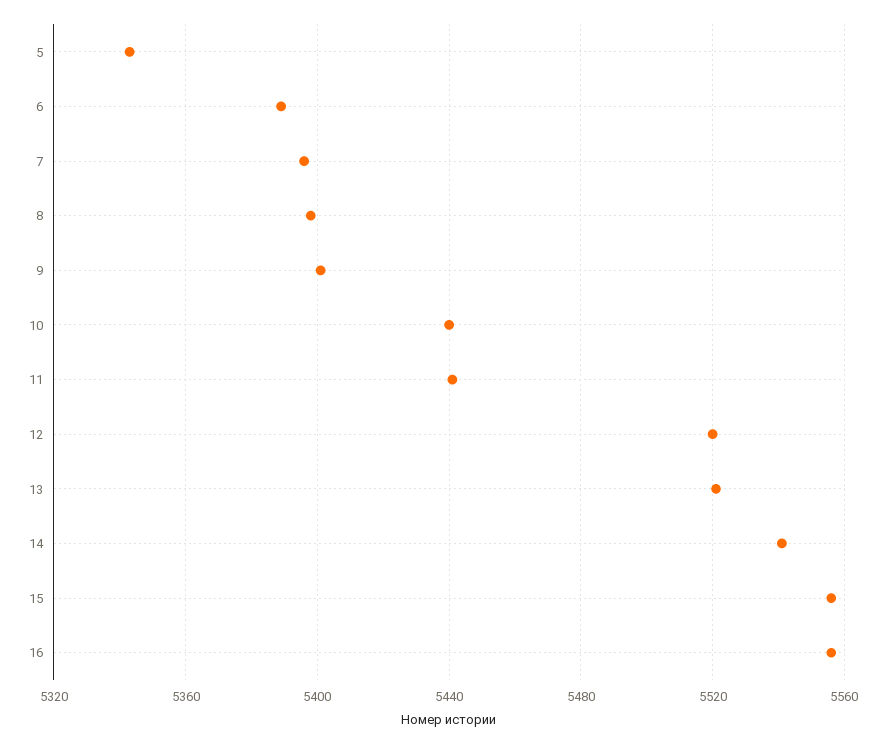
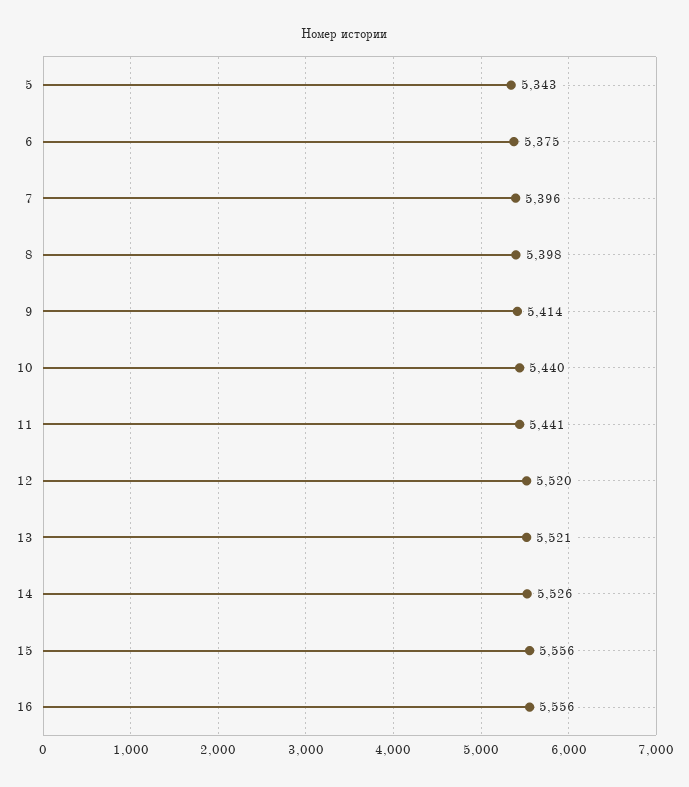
  {
    "5": 5343,
-   "6": 5390,
+   "6": 5375,
    "7": 5396,
    "8": 5398,
-   "9": 5400,
+   "9": 5414,
    "10": 5440,
    "11": 5441,
    "12": 5520,
    "13": 5521,
-   "14": 5540,
+   "14": 5526,
    "15": 5556,
    "16": 5556
  }

